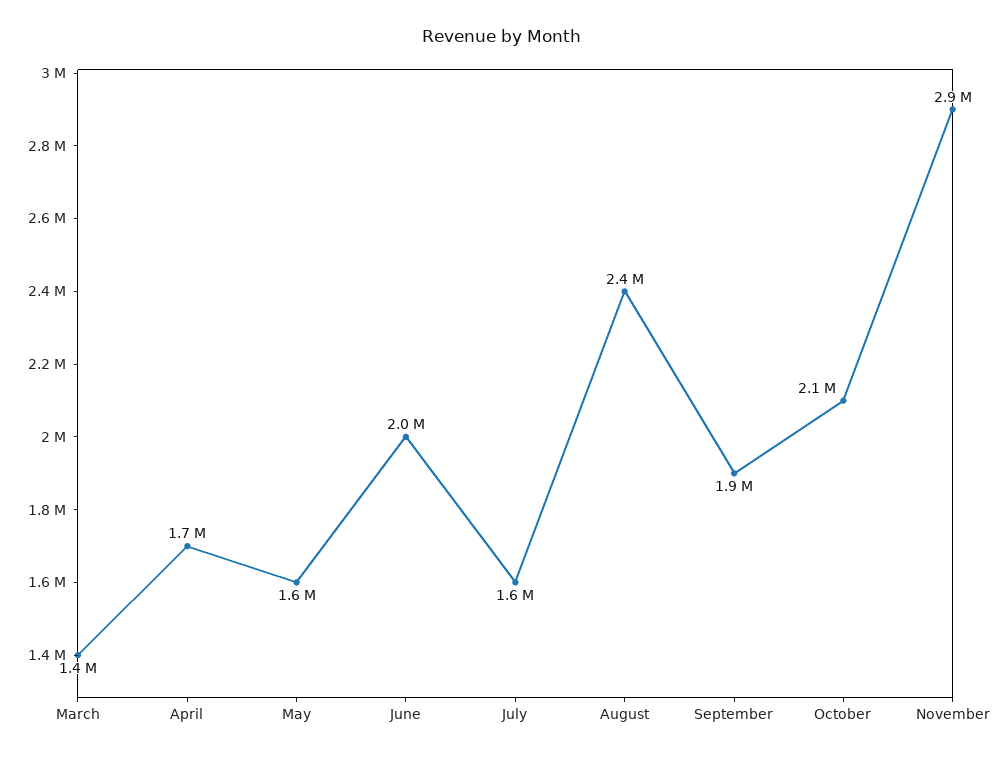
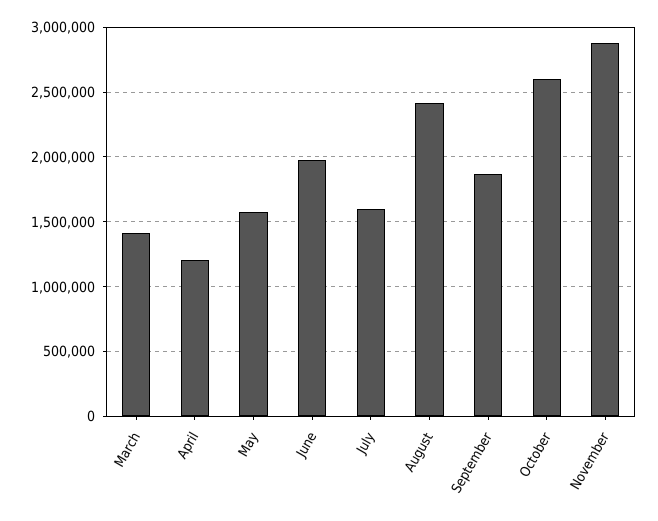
  {
    "March": 1400000,
-   "April": 1700000,
+   "April": 1200000,
    "May": 1600000,
    "June": 2000000,
    "July": 1600000,
    "August": 2400000,
    "September": 1900000,
-   "October": 2100000,
+   "October": 2600000,
    "November": 2900000
  }

